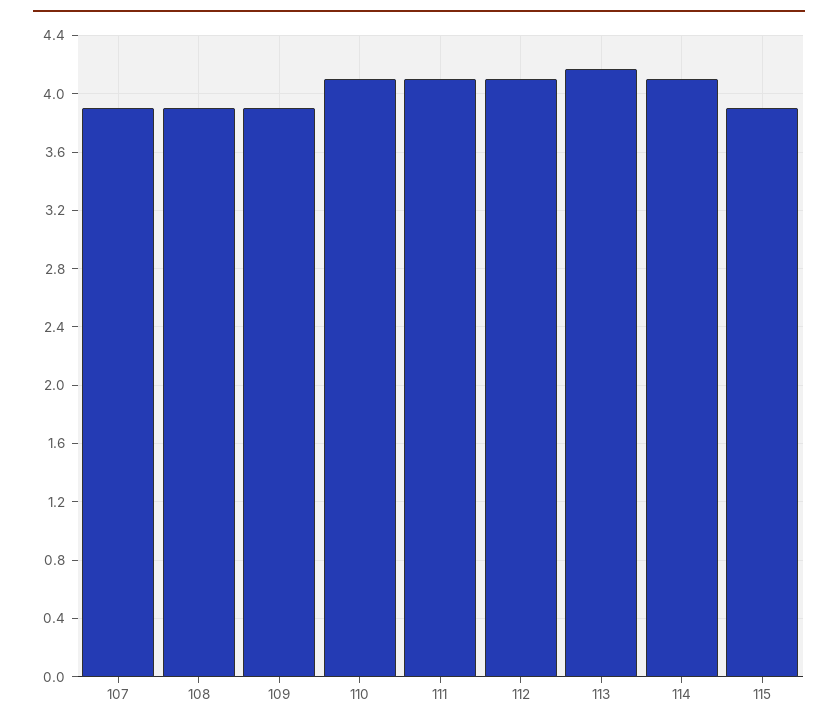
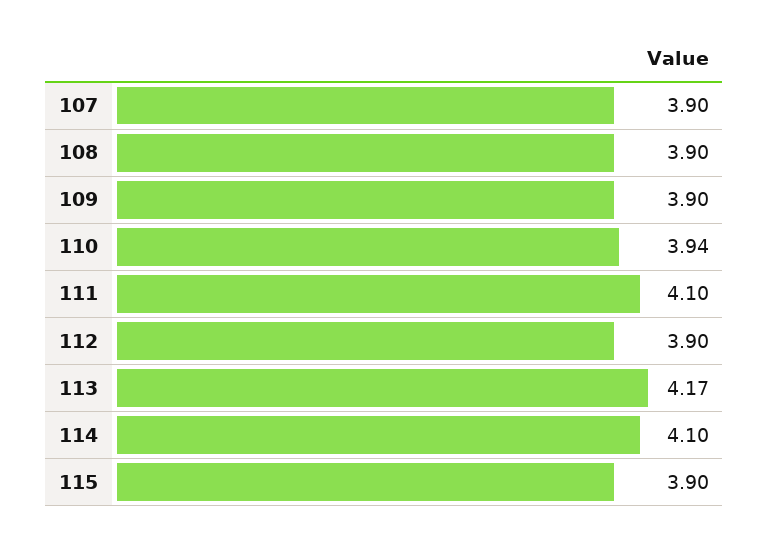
  {
    "107": 3.9,
    "108": 3.9,
    "109": 3.9,
-   "110": 4.1,
+   "110": 3.94,
    "111": 4.1,
-   "112": 4.1,
+   "112": 3.9,
    "113": 4.17,
    "114": 4.1,
    "115": 3.9
  }

